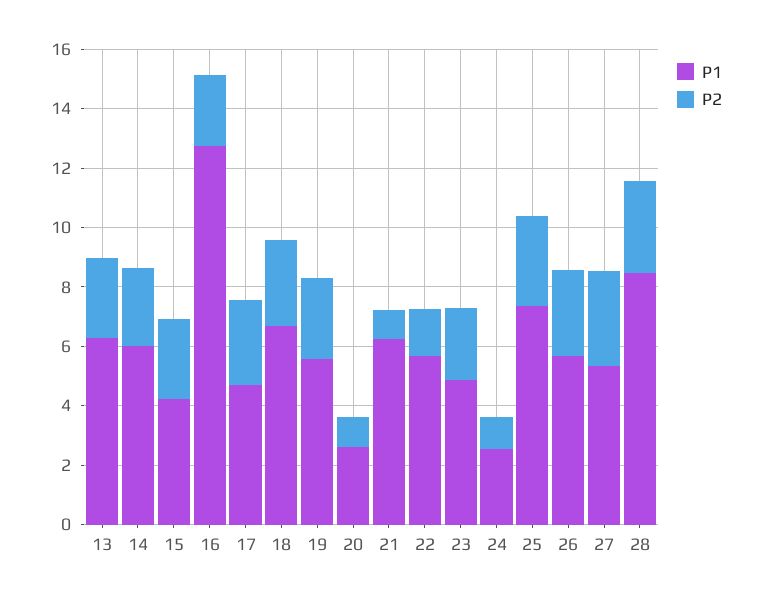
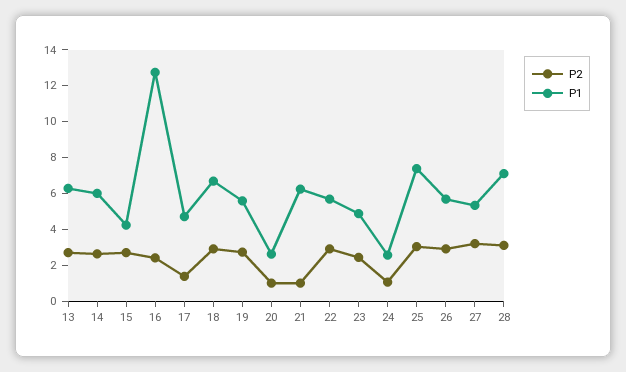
  {
    "P1": {
      "13": 6.5,
      "14": 6,
      "15": 4,
      "16": 12.5,
      "17": 4.5,
      "18": 6.5,
      "19": 5.5,
      "20": 2.5,
      "21": 6,
      "22": 5.5,
      "23": 5,
      "24": 2.5,
      "25": 7.5,
      "26": 5.5,
      "27": 5.5,
-     "28": 8.5
+     "28": 7
    },
    "P2": {
      "13": 2.5,
      "14": 2.5,
      "15": 2.5,
      "16": 2.5,
-     "17": 3,
+     "17": 1.5,
      "18": 3,
      "19": 2.5,
      "20": 1,
      "21": 1,
-     "22": 1.5,
+     "22": 3,
      "23": 2.5,
      "24": 1,
      "25": 3,
      "26": 3,
      "27": 3,
      "28": 3
    }
  }

